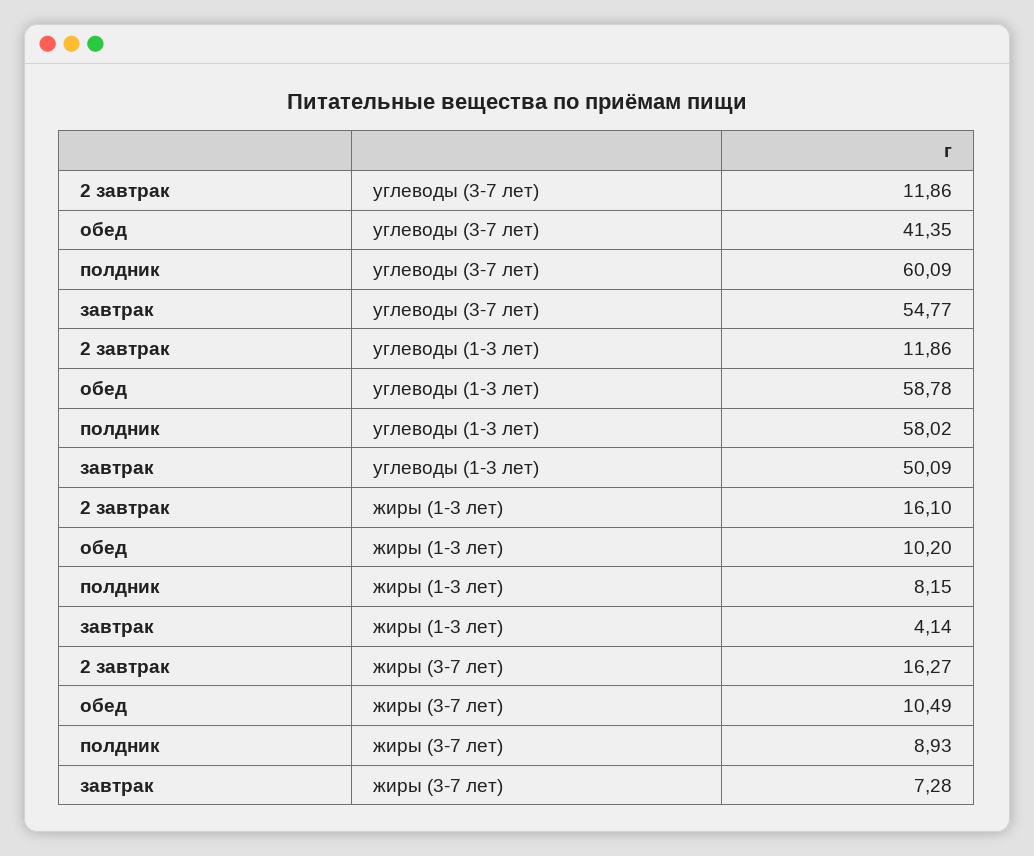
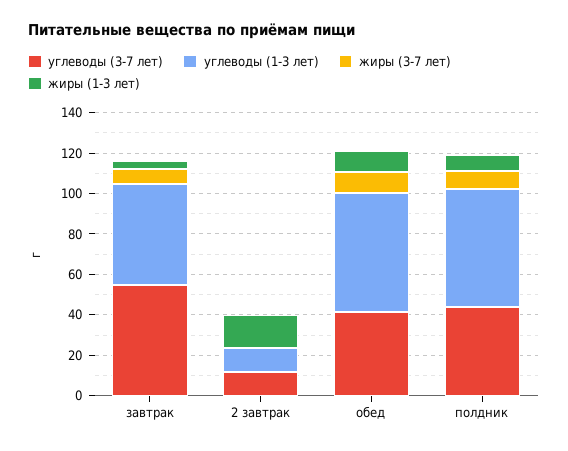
  {
    "углеводы (3-7 лет)": {
      "2 завтрак": 11.86,
      "обед": 41.35,
-     "полдник": 60.09,
+     "полдник": 45,
      "завтрак": 54.77
    },
    "углеводы (1-3 лет)": {
      "2 завтрак": 11.86,
      "обед": 58.78,
      "полдник": 58.02,
      "завтрак": 50.09
    },
    "жиры (1-3 лет)": {
      "2 завтрак": 16.1,
      "обед": 10.2,
      "полдник": 8.15,
      "завтрак": 4.14
    },
    "жиры (3-7 лет)": {
-     "2 завтрак": 16.27,
+     "2 завтрак": 0,
      "обед": 10.49,
      "полдник": 8.93,
      "завтрак": 7.28
    }
  }

